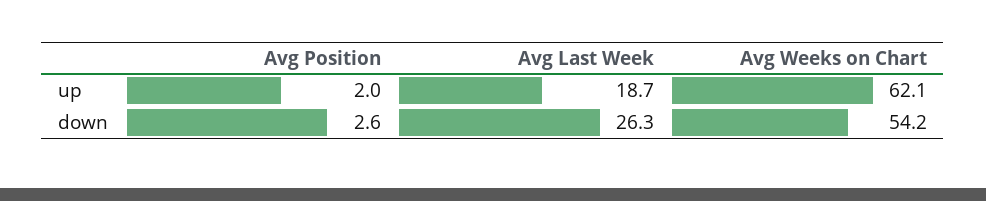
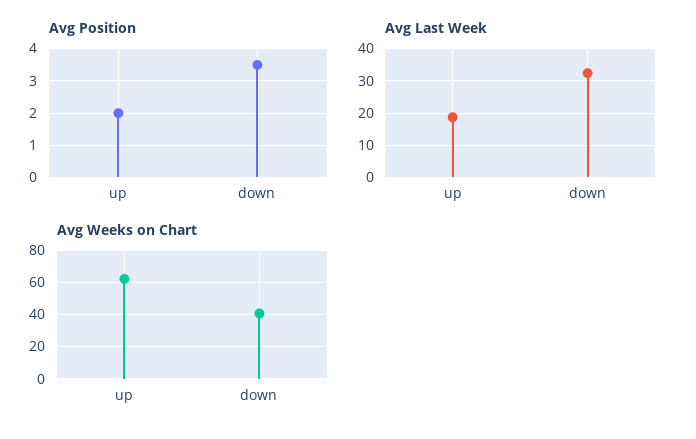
  {
    "Avg Position": {
      "up": 2,
-     "down": 2.6
+     "down": 3.5
    },
    "Avg Last Week": {
      "up": 18.7,
-     "down": 26.3
+     "down": 32
    },
    "Avg Weeks on Chart": {
      "up": 62.1,
-     "down": 54.2
+     "down": 40
    }
  }

